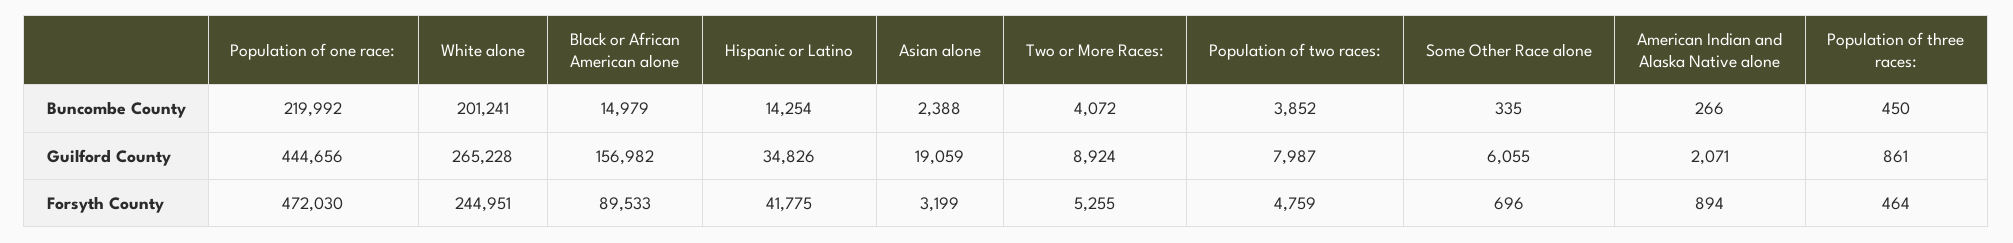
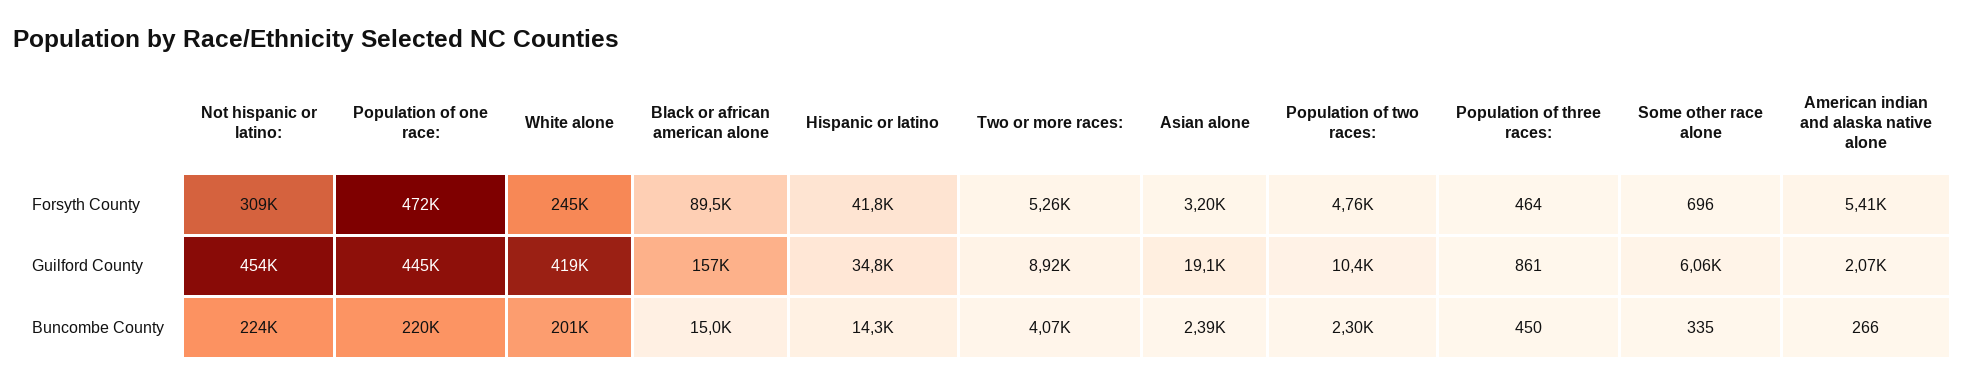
  {
    "Population of one race:": {
      "Buncombe County": 219992,
      "Guilford County": 444656,
      "Forsyth County": 472030
    },
    "White alone": {
      "Buncombe County": 201241,
-     "Guilford County": 265228,
+     "Guilford County": 419000,
      "Forsyth County": 244951
    },
    "Black or African American alone": {
      "Buncombe County": 14979,
      "Guilford County": 156982,
      "Forsyth County": 89533
    },
    "Hispanic or Latino": {
      "Buncombe County": 14254,
      "Guilford County": 34826,
      "Forsyth County": 41775
    },
    "Asian alone": {
      "Buncombe County": 2388,
      "Guilford County": 19059,
      "Forsyth County": 3199
    },
    "Two or More Races:": {
      "Buncombe County": 4072,
      "Guilford County": 8924,
      "Forsyth County": 5255
    },
    "Population of two races:": {
-     "Buncombe County": 3852,
+     "Buncombe County": 2300,
-     "Guilford County": 7987,
+     "Guilford County": 10400,
      "Forsyth County": 4759
    },
    "Some Other Race alone": {
      "Buncombe County": 335,
      "Guilford County": 6055,
      "Forsyth County": 696
    },
    "American Indian and Alaska Native alone": {
      "Buncombe County": 266,
      "Guilford County": 2071,
-     "Forsyth County": 894
+     "Forsyth County": 5410
    },
    "Population of three races:": {
      "Buncombe County": 450,
      "Guilford County": 861,
      "Forsyth County": 464
-   }
+   },
+   "Not hispanic or latino:": {
+     "Forsyth County": 309000,
+     "Guilford County": 454000,
+     "Buncombe County": 224000
+   }
  }

